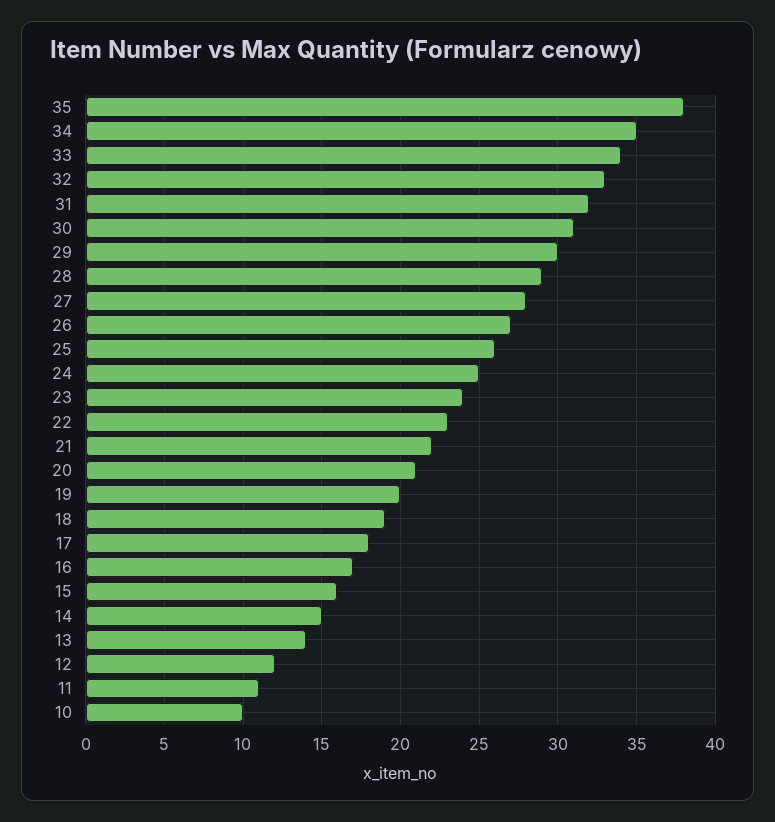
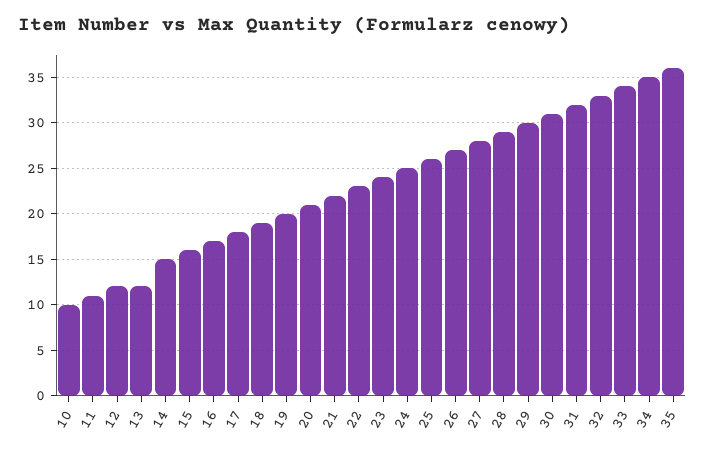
  {
-   "35": 38,
+   "35": 36,
    "34": 35,
    "33": 34,
    "32": 33,
    "31": 32,
    "30": 31,
    "29": 30,
    "28": 29,
    "27": 28,
    "26": 27,
    "25": 26,
    "24": 25,
    "23": 24,
    "22": 23,
    "21": 22,
    "20": 21,
    "19": 20,
    "18": 19,
    "17": 18,
    "16": 17,
    "15": 16,
    "14": 15,
-   "13": 14,
+   "13": 12,
    "12": 12,
    "11": 11,
    "10": 10
  }

